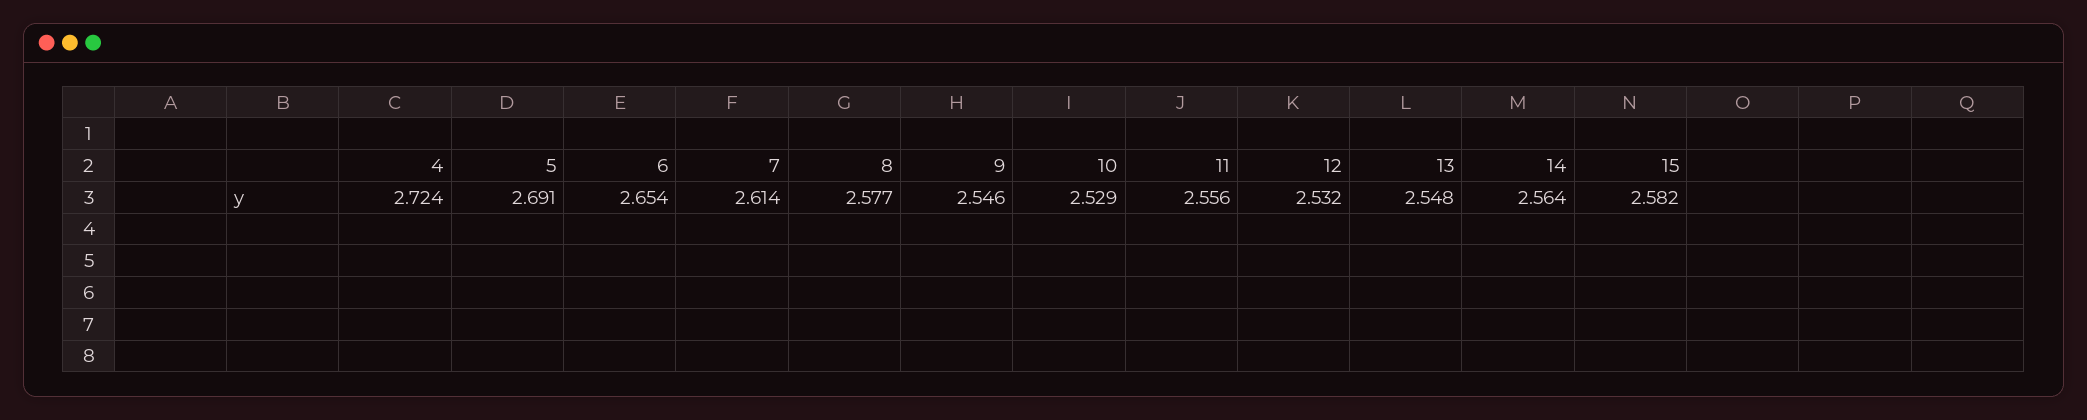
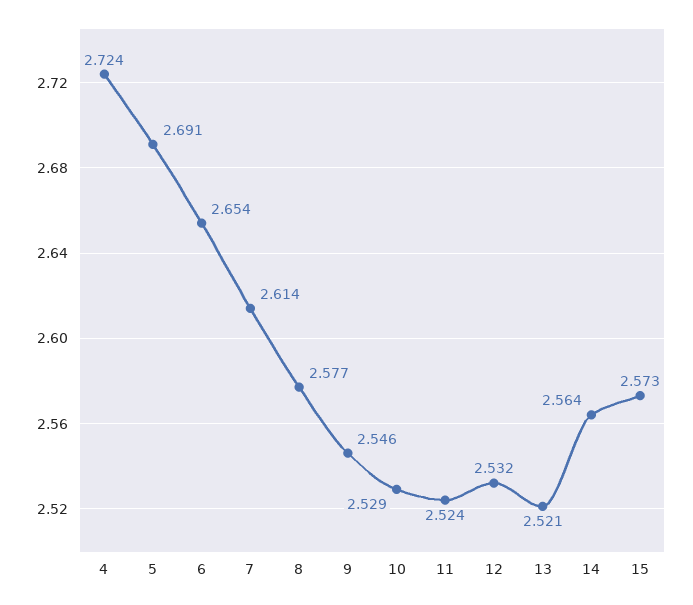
  {
    "4": 2.724,
    "5": 2.691,
    "6": 2.654,
    "7": 2.614,
    "8": 2.577,
    "9": 2.546,
    "10": 2.529,
-   "11": 2.556,
+   "11": 2.524,
    "12": 2.532,
-   "13": 2.548,
+   "13": 2.521,
    "14": 2.564,
-   "15": 2.582
+   "15": 2.573
  }

